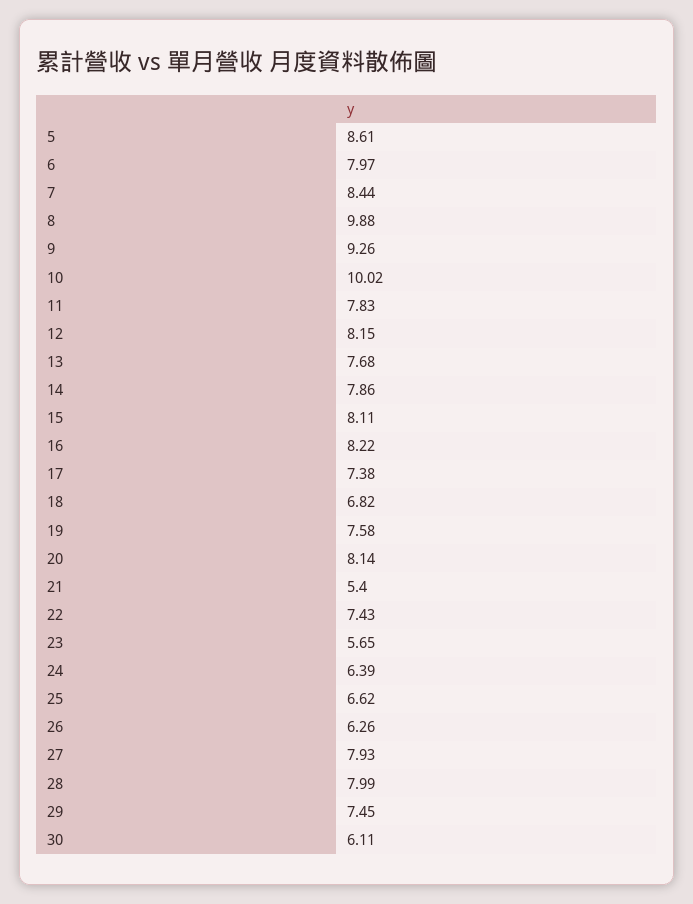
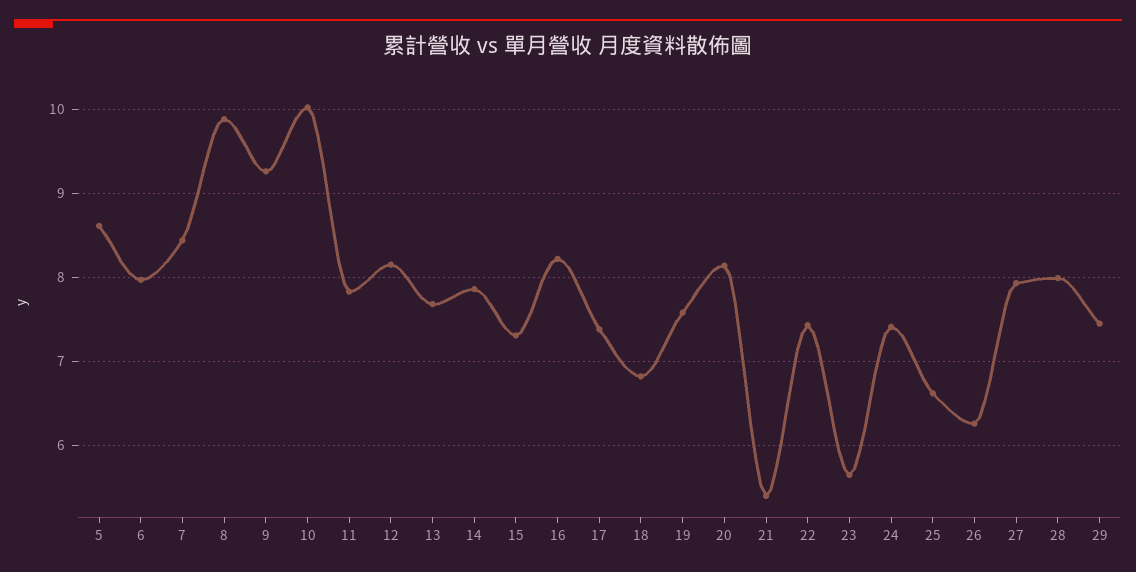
  {
    "5": 8.61,
    "6": 7.97,
    "7": 8.44,
    "8": 9.88,
    "9": 9.26,
    "10": 10.02,
    "11": 7.83,
    "12": 8.15,
    "13": 7.68,
    "14": 7.86,
-   "15": 8.11,
+   "15": 7.3,
    "16": 8.22,
    "17": 7.38,
    "18": 6.82,
    "19": 7.58,
    "20": 8.14,
    "21": 5.4,
    "22": 7.43,
    "23": 5.65,
-   "24": 6.39,
+   "24": 7.4,
    "25": 6.62,
    "26": 6.26,
    "27": 7.93,
    "28": 7.99,
-   "29": 7.45,
+   "29": 7.45
-   "30": 6.11
  }

